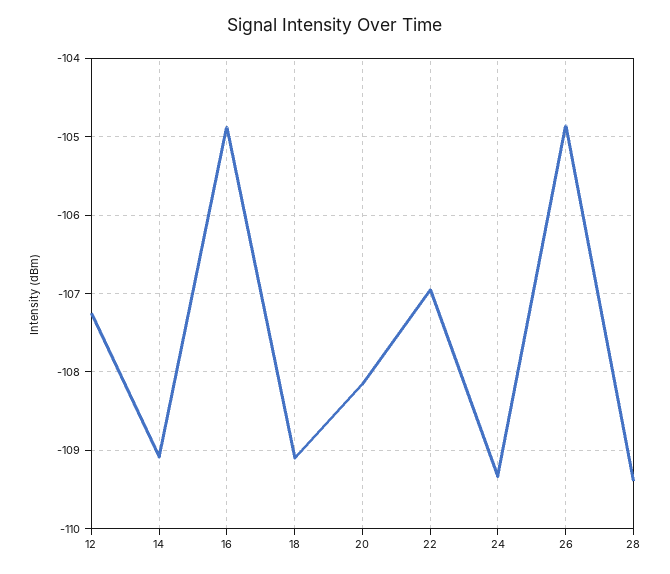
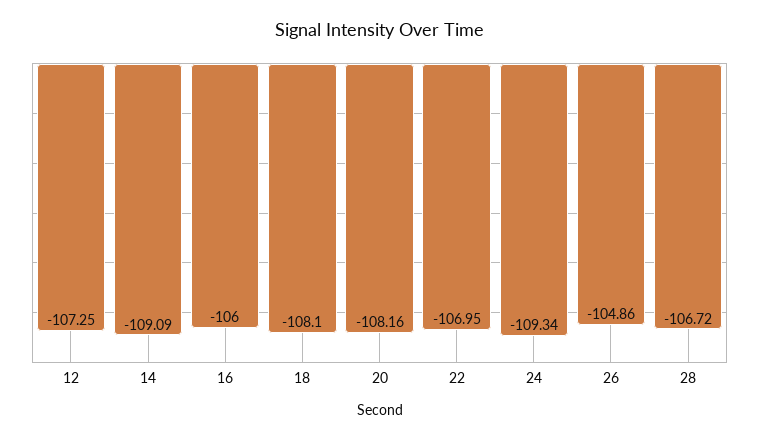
  {
    "12": -107.25,
    "14": -109.09,
-   "16": -104.9,
+   "16": -106,
-   "18": -109.1,
+   "18": -108.1,
    "20": -108.16,
    "22": -106.95,
    "24": -109.34,
    "26": -104.86,
-   "28": -109.4
+   "28": -106.72
  }

